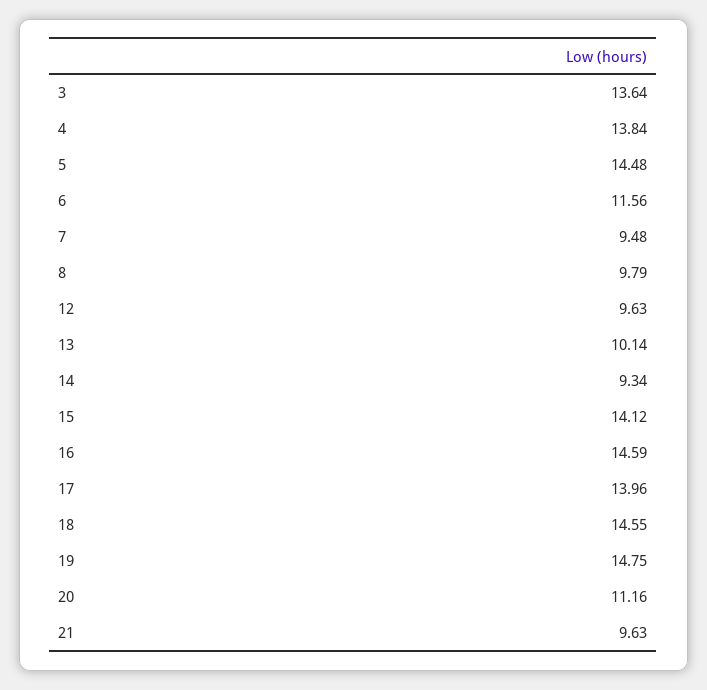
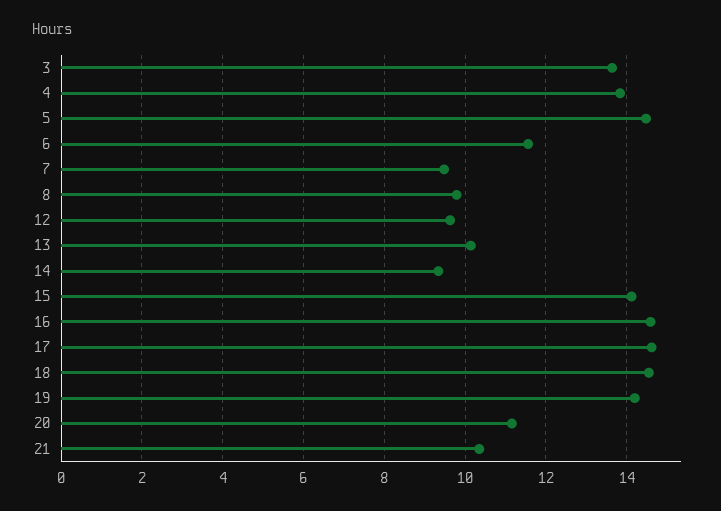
  {
    "3": 13.64,
    "4": 13.84,
    "5": 14.48,
    "6": 11.56,
    "7": 9.48,
    "8": 9.79,
    "12": 9.63,
    "13": 10.14,
    "14": 9.34,
    "15": 14.12,
    "16": 14.59,
-   "17": 13.96,
+   "17": 14.6,
    "18": 14.55,
-   "19": 14.75,
+   "19": 14.2,
    "20": 11.16,
-   "21": 9.63
+   "21": 10.4
  }

